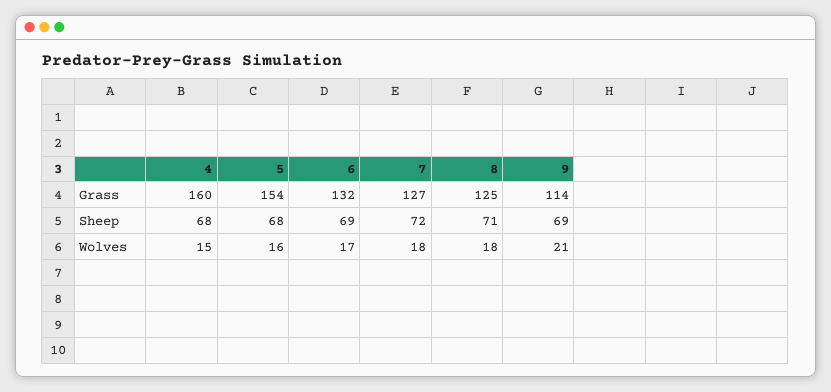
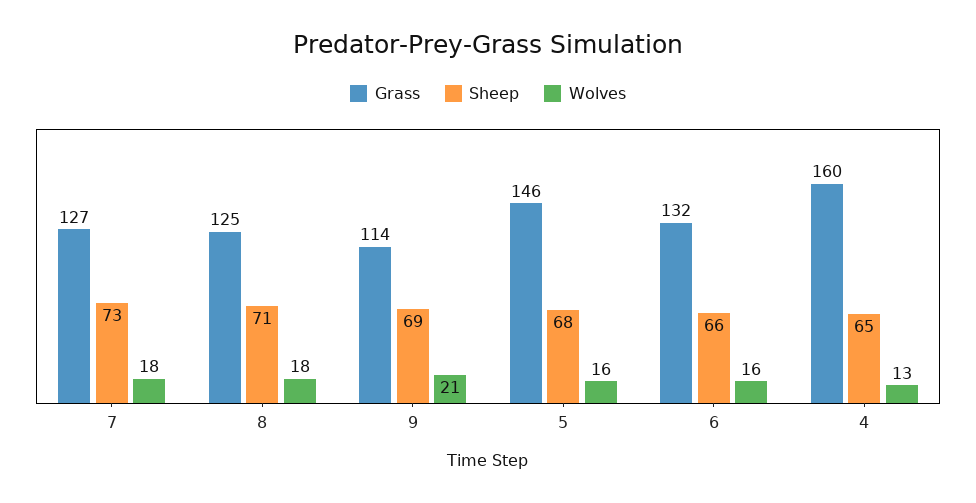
  {
    "Grass": {
      "4": 160,
-     "5": 154,
+     "5": 146,
      "6": 132,
      "7": 127,
      "8": 125,
      "9": 114
    },
    "Sheep": {
-     "4": 68,
+     "4": 65,
      "5": 68,
-     "6": 69,
+     "6": 66,
-     "7": 72,
+     "7": 73,
      "8": 71,
      "9": 69
    },
    "Wolves": {
-     "4": 15,
+     "4": 13,
      "5": 16,
-     "6": 17,
+     "6": 16,
      "7": 18,
      "8": 18,
      "9": 21
    }
  }

